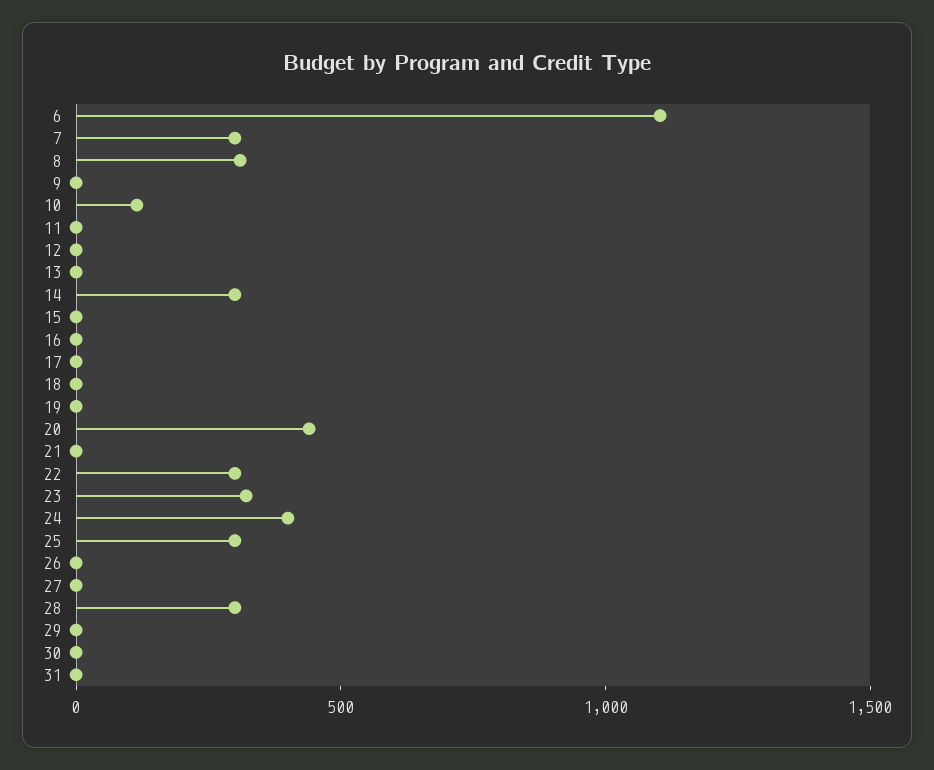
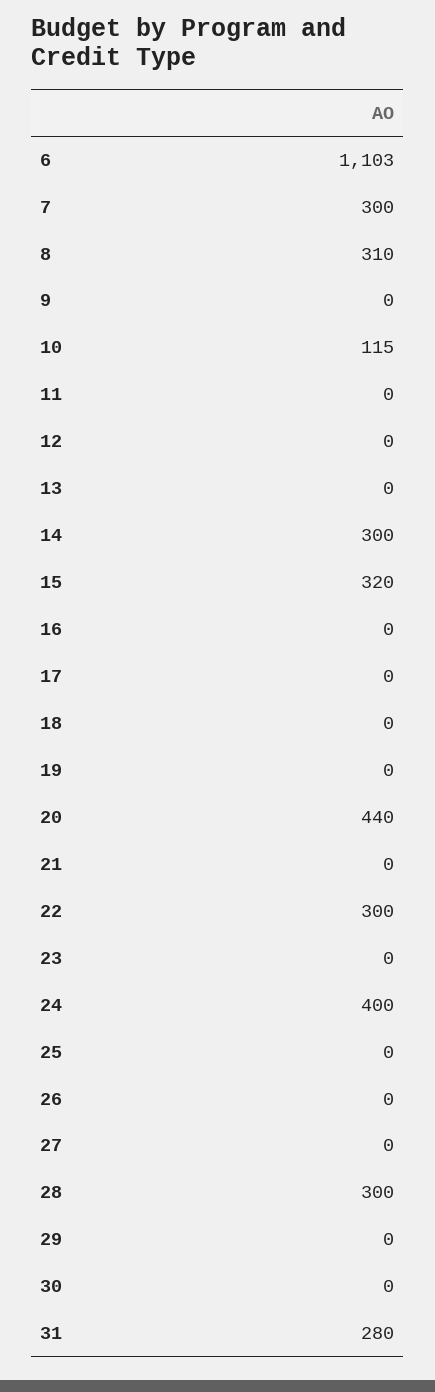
  {
    "6": 1103,
    "7": 300,
    "8": 310,
    "9": 0,
    "10": 115,
    "11": 0,
    "12": 0,
    "13": 0,
    "14": 300,
-   "15": 0,
+   "15": 320,
    "16": 0,
    "17": 0,
    "18": 0,
    "19": 0,
    "20": 440,
    "21": 0,
    "22": 300,
-   "23": 300,
+   "23": 0,
    "24": 400,
-   "25": 300,
+   "25": 0,
    "26": 0,
    "27": 0,
    "28": 300,
    "29": 0,
    "30": 0,
-   "31": 0
+   "31": 280
  }

